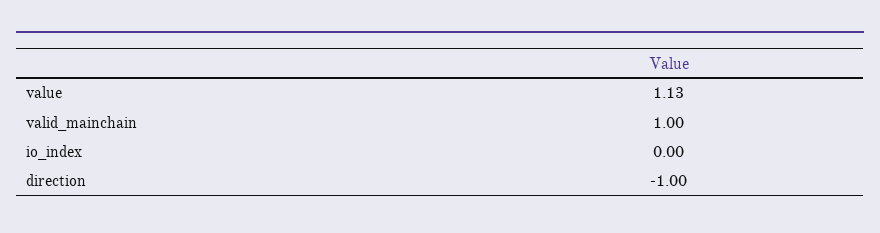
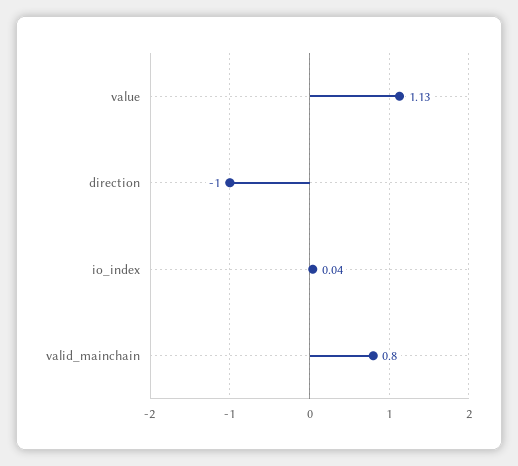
  {
    "value": 1.13,
-   "valid_mainchain": 1,
+   "valid_mainchain": 0.8,
-   "io_index": 0,
+   "io_index": 0.04,
    "direction": -1
  }

